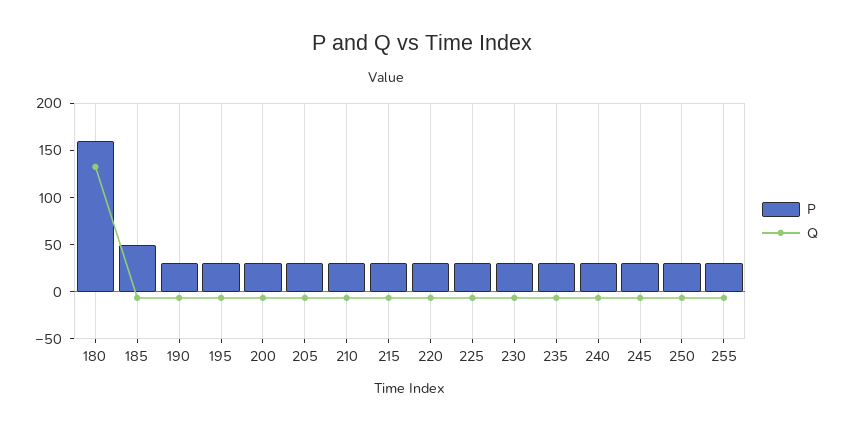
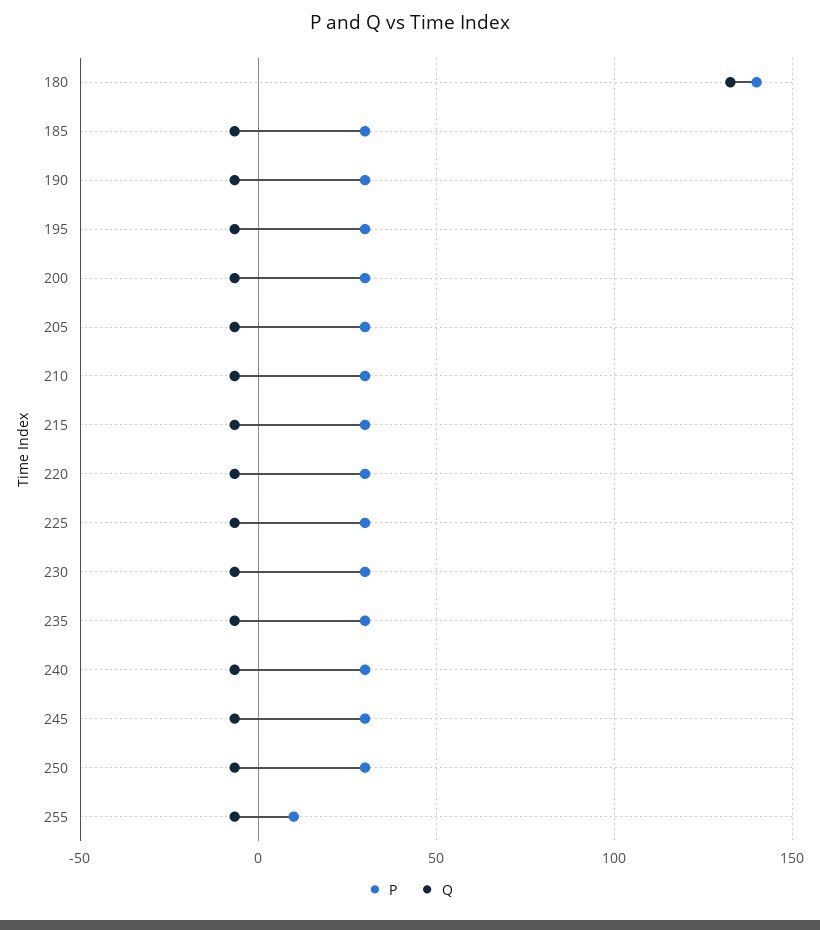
  {
    "P": {
-     "180": 160,
+     "180": 140,
-     "185": 50,
+     "185": 30,
      "190": 30,
      "195": 30,
      "200": 30,
      "205": 30,
      "210": 30,
      "215": 30,
      "220": 30,
      "225": 30,
      "230": 30,
      "235": 30,
      "240": 30,
      "245": 30,
      "250": 30,
-     "255": 30
+     "255": 10
    },
    "Q": {
      "180": 135,
      "185": -5,
      "190": -5,
      "195": -5,
      "200": -5,
      "205": -5,
      "210": -5,
      "215": -5,
      "220": -5,
      "225": -5,
      "230": -5,
      "235": -5,
      "240": -5,
      "245": -5,
      "250": -5,
      "255": -5
    }
  }

